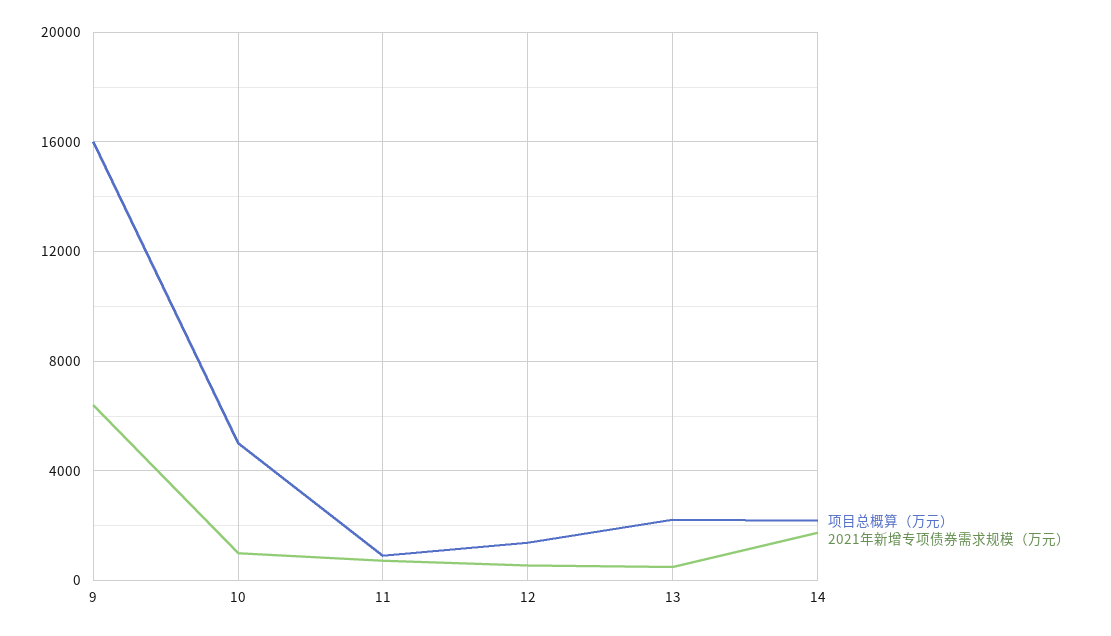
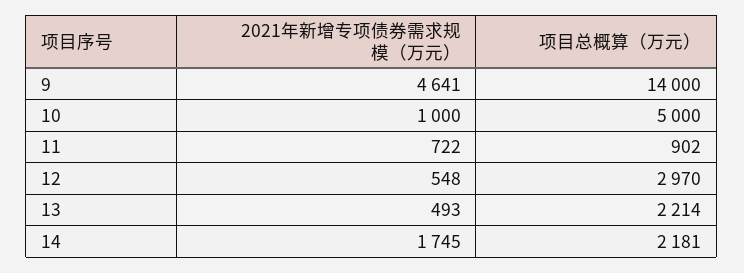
  {
    "项目总概算（万元）": {
-     "9": 16000,
+     "9": 14000,
      "10": 5000,
      "11": 902,
-     "12": 1500,
+     "12": 2970,
      "13": 2214,
      "14": 2181
    },
    "2021年新增专项债券需求规模（万元）": {
-     "9": 6500,
+     "9": 4641,
      "10": 1000,
      "11": 722,
      "12": 548,
      "13": 493,
      "14": 1745
    }
  }

